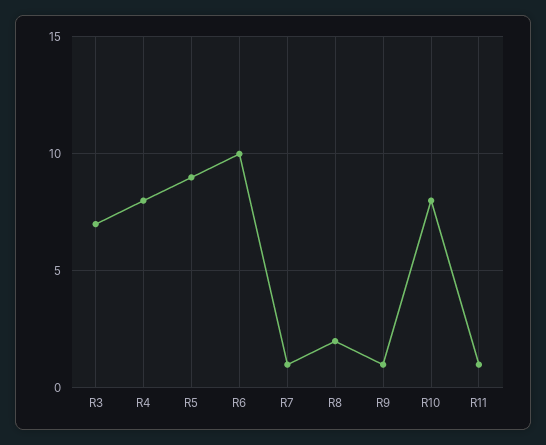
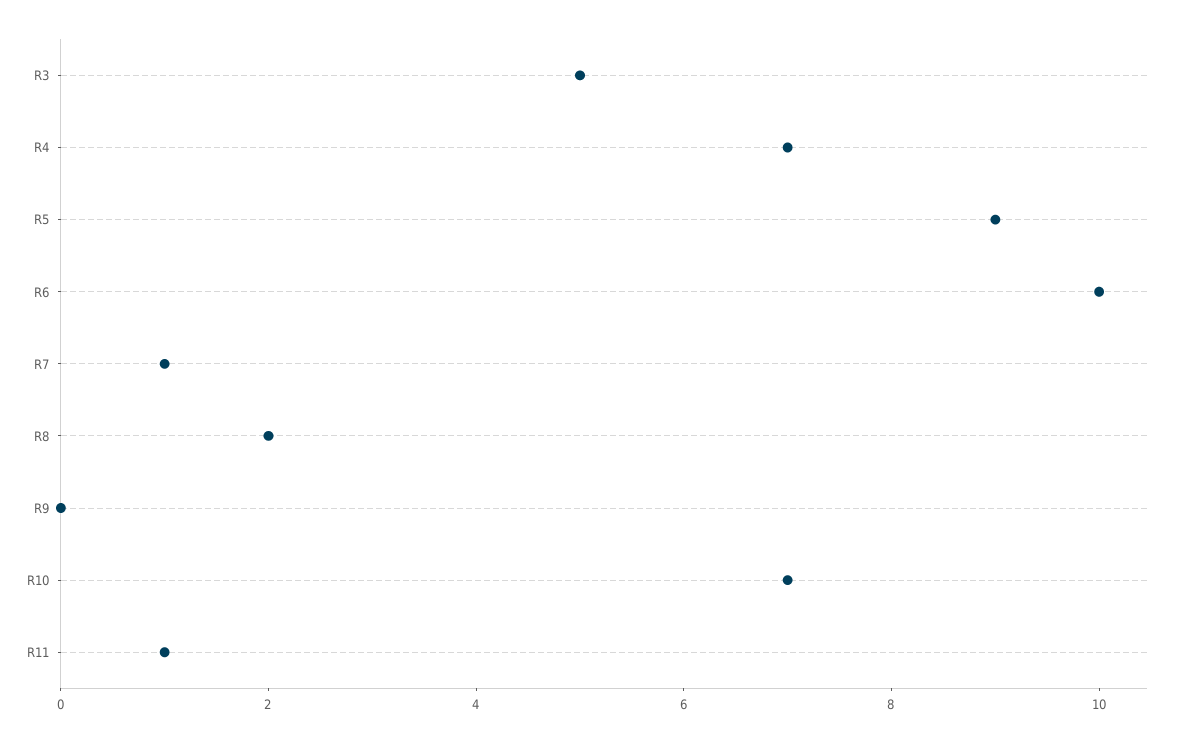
  {
-   "R3": 7,
+   "R3": 5,
-   "R4": 8,
+   "R4": 7,
    "R5": 9,
    "R6": 10,
    "R7": 1,
    "R8": 2,
-   "R9": 1,
+   "R9": 0,
-   "R10": 8,
+   "R10": 7,
    "R11": 1
  }

